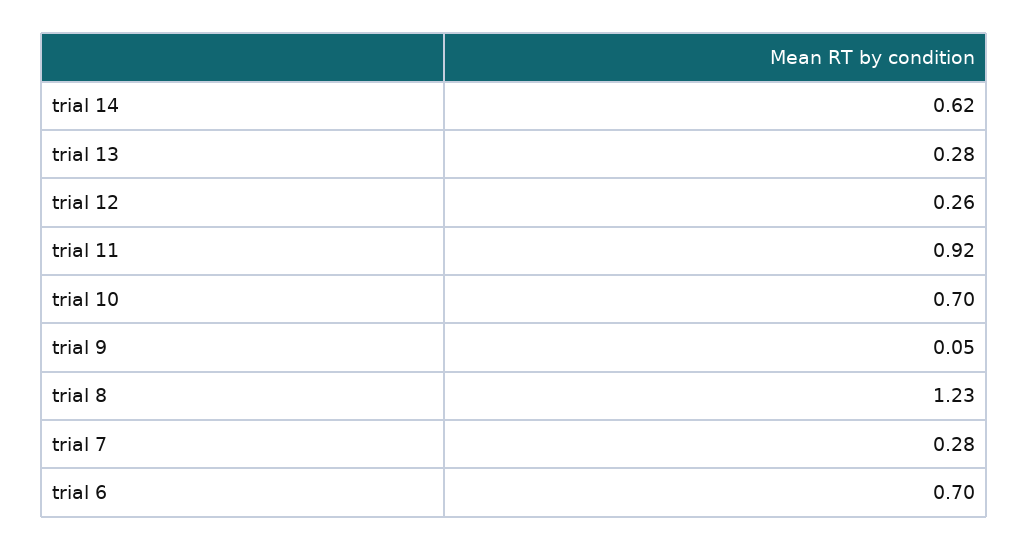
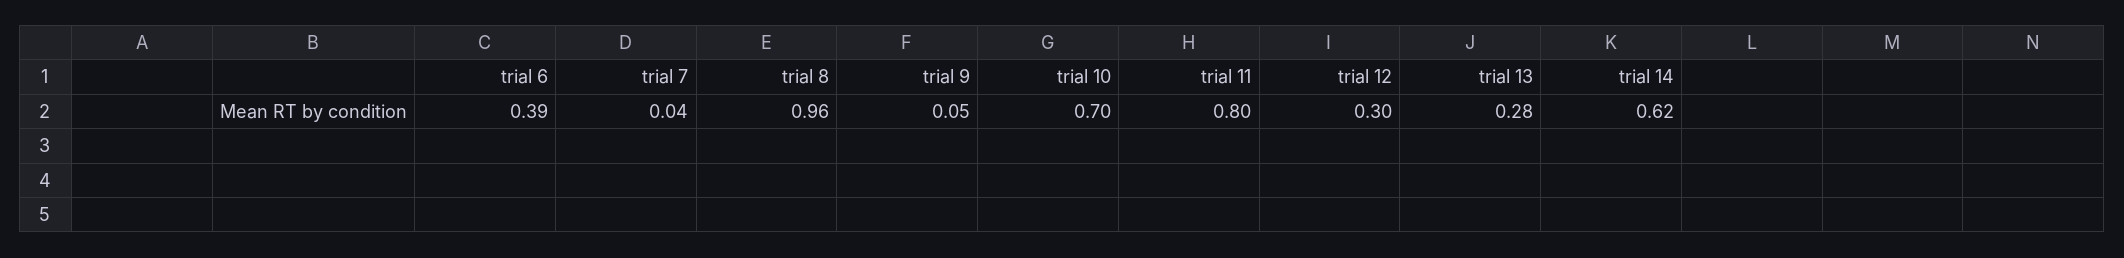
  {
    "trial 14": 0.62,
    "trial 13": 0.28,
-   "trial 12": 0.26,
+   "trial 12": 0.3,
-   "trial 11": 0.92,
+   "trial 11": 0.8,
    "trial 10": 0.7,
    "trial 9": 0.05,
-   "trial 8": 1.23,
+   "trial 8": 0.96,
-   "trial 7": 0.28,
+   "trial 7": 0.04,
-   "trial 6": 0.7
+   "trial 6": 0.39
  }

